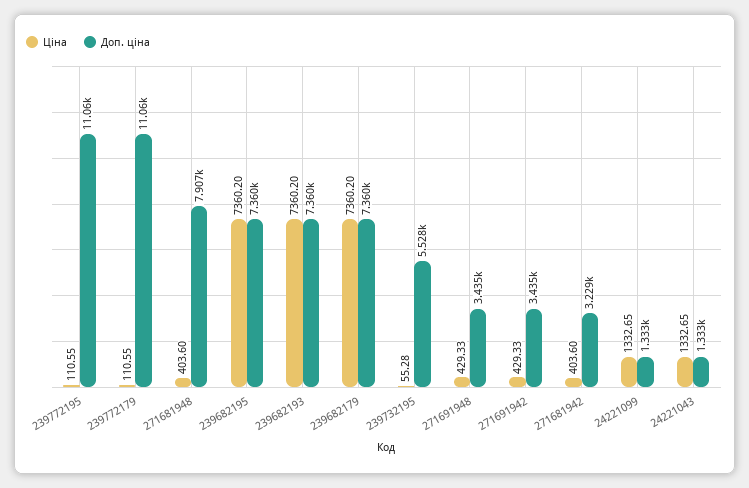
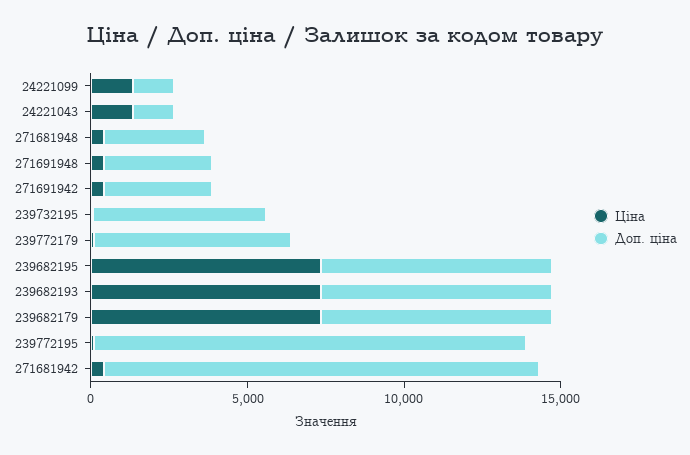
  {
    "Ціна": {
      "239772195": 110.55,
      "239772179": 110.55,
      "271681948": 403.6,
      "239682195": 7360.2,
      "239682193": 7360.2,
      "239682179": 7360.2,
      "239732195": 55.28,
      "271691948": 429.33,
      "271691942": 429.33,
      "271681942": 403.6,
      "24221099": 1332.65,
      "24221043": 1332.65
    },
    "Доп. ціна": {
-     "239772195": 11060,
+     "239772195": 14000,
-     "239772179": 11060,
+     "239772179": 6000,
-     "271681948": 7907,
+     "271681948": 3000,
      "239682195": 7360,
      "239682193": 7360,
      "239682179": 7360,
      "239732195": 5528,
      "271691948": 3435,
      "271691942": 3435,
-     "271681942": 3229,
+     "271681942": 14000,
      "24221099": 1333,
      "24221043": 1333
    }
  }

